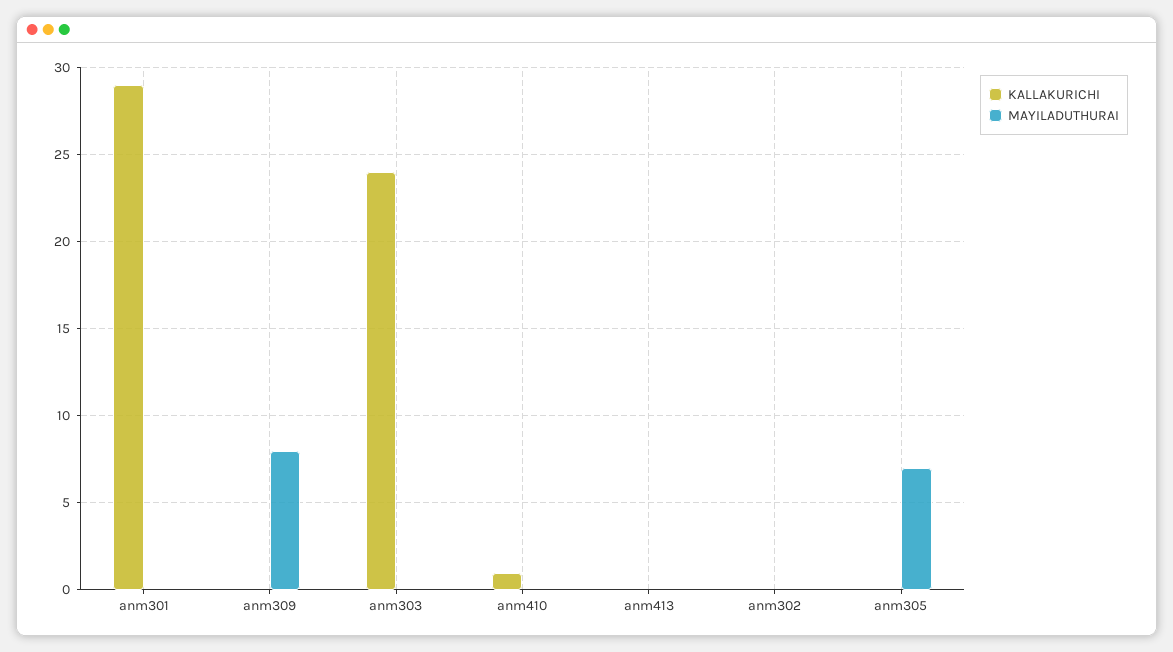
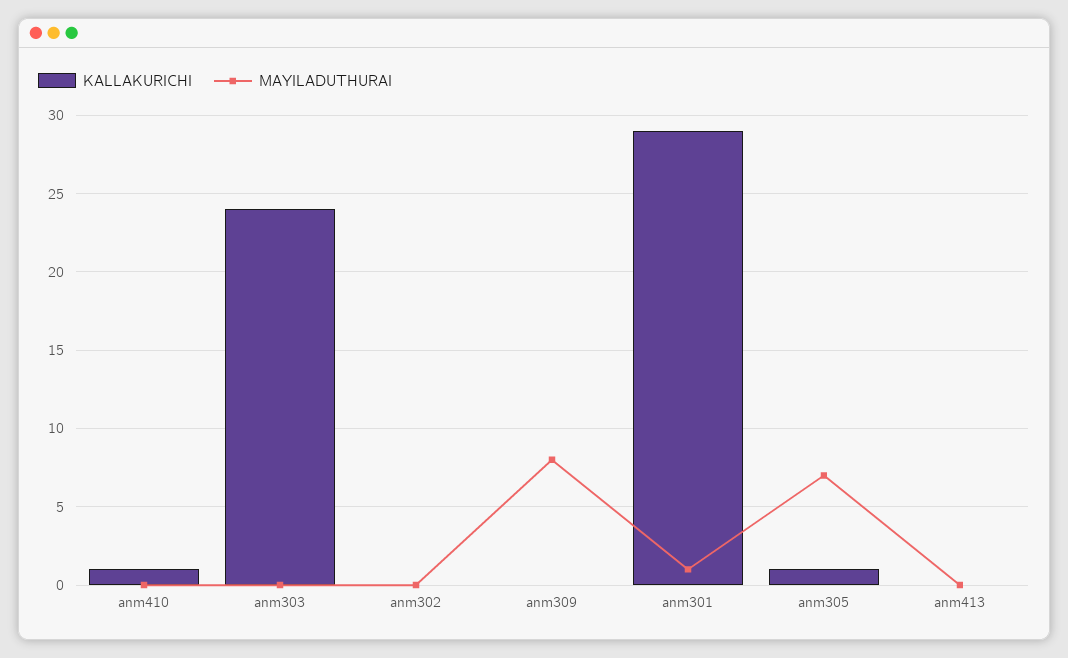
  {
    "KALLAKURICHI": {
      "anm301": 29,
      "anm309": 0,
      "anm303": 24,
      "anm410": 1,
      "anm413": 0,
      "anm302": 0,
-     "anm305": 0
+     "anm305": 1
    },
    "MAYILADUTHURAI": {
-     "anm301": 0,
+     "anm301": 1,
      "anm309": 8,
      "anm303": 0,
      "anm410": 0,
      "anm413": 0,
      "anm302": 0,
      "anm305": 7
    }
  }

